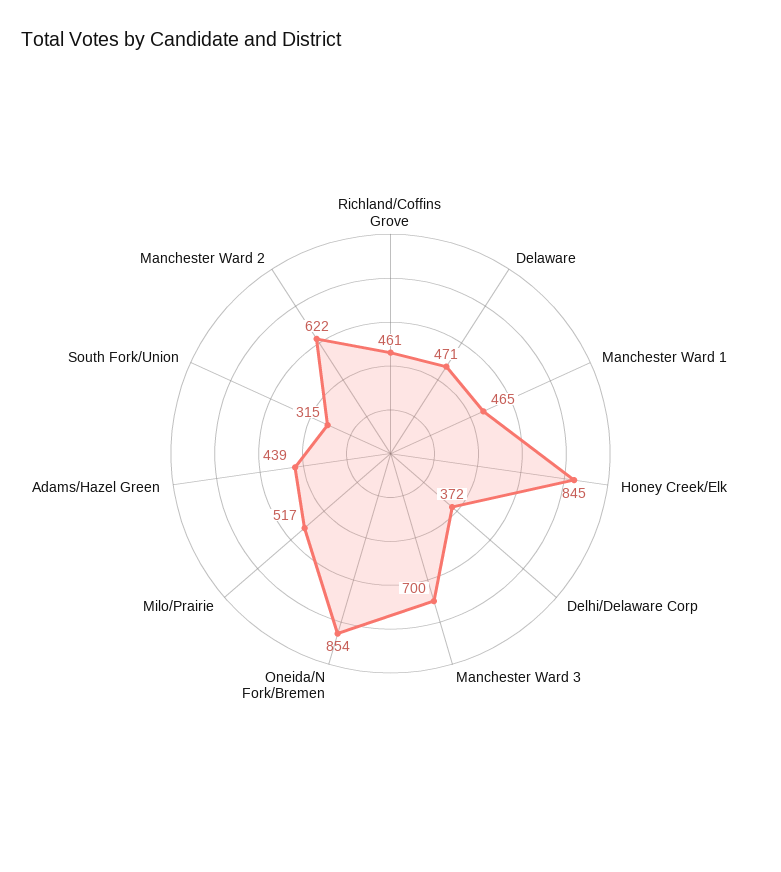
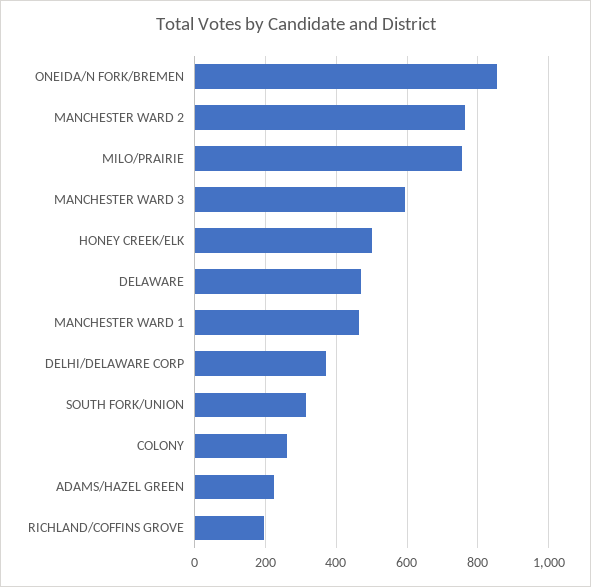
  {
-   "Richland/Coffins Grove": 461,
+   "Richland/Coffins Grove": 200,
    "Delaware": 471,
    "Manchester Ward 1": 465,
-   "Honey Creek/Elk": 845,
+   "Honey Creek/Elk": 500,
    "Delhi/Delaware Corp": 372,
-   "Manchester Ward 3": 700,
+   "Manchester Ward 3": 600,
    "Oneida/N Fork/Bremen": 854,
-   "Milo/Prairie": 517,
+   "Milo/Prairie": 760,
-   "Adams/Hazel Green": 439,
+   "Adams/Hazel Green": 220,
    "South Fork/Union": 315,
-   "Manchester Ward 2": 622
+   "Manchester Ward 2": 760,
+   "COLONY": 260
  }

